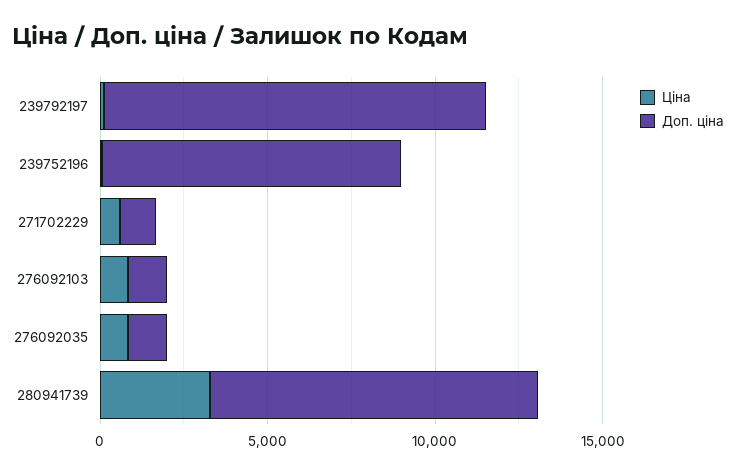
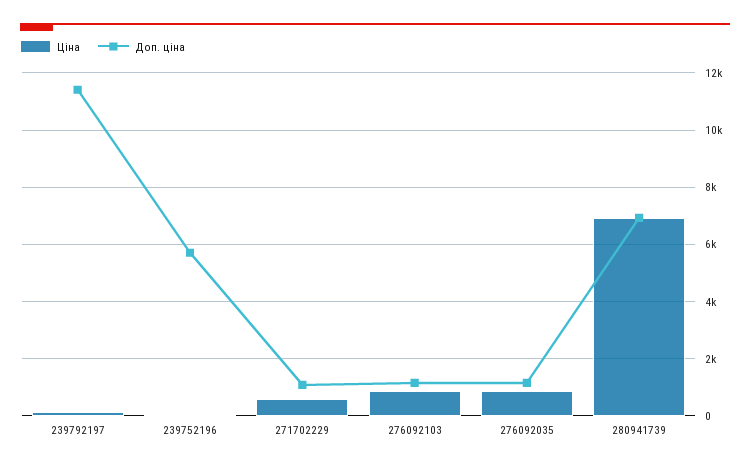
  {
    "Ціна": {
      "239792197": 0,
      "239752196": 0,
      "271702229": 500,
      "276092103": 750,
      "276092035": 750,
-     "280941739": 3000
+     "280941739": 7000
    },
    "Доп. ціна": {
      "239792197": 11500,
-     "239752196": 9000,
+     "239752196": 5750,
      "271702229": 1000,
      "276092103": 1250,
      "276092035": 1250,
-     "280941739": 10000
+     "280941739": 7000
    }
  }

